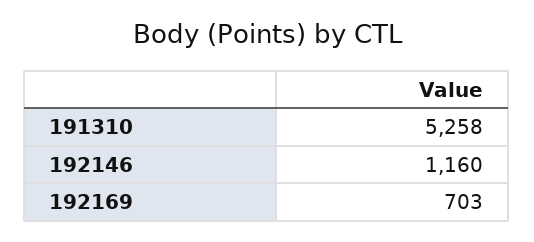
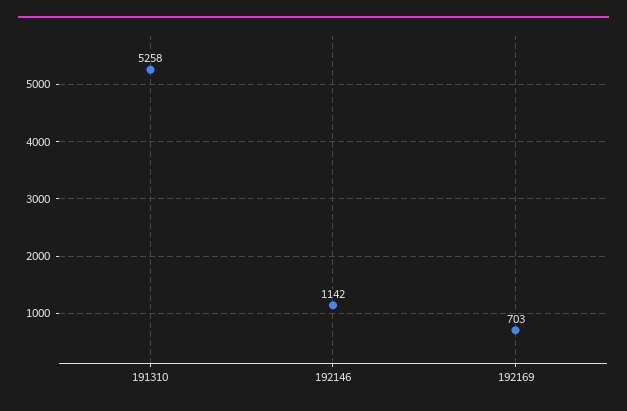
  {
    "191310": 5258,
-   "192146": 1160,
+   "192146": 1142,
    "192169": 703
  }

